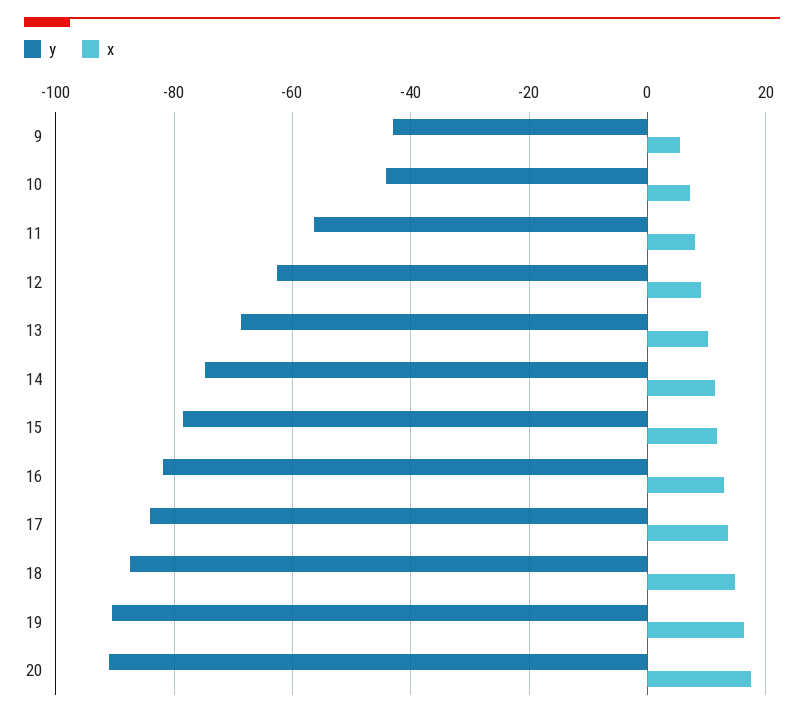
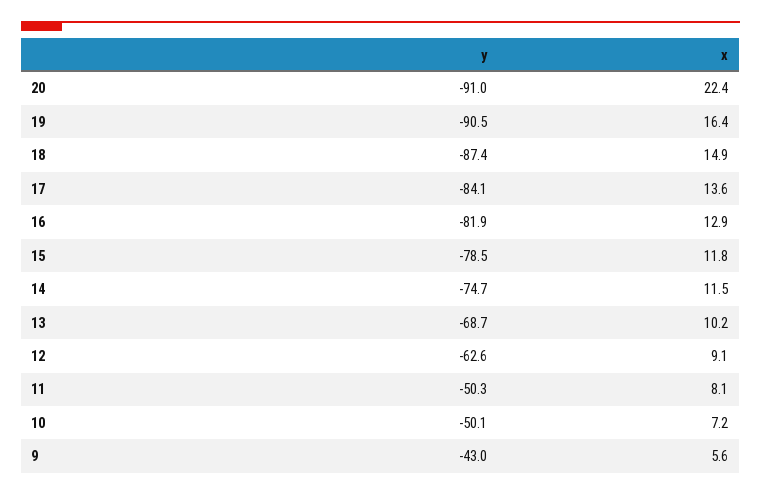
  {
    "y": {
      "9": -43,
-     "10": -44,
+     "10": -50.1,
-     "11": -56,
+     "11": -50.3,
      "12": -62.6,
      "13": -68.7,
      "14": -74.7,
      "15": -78.5,
      "16": -81.9,
      "17": -84.1,
      "18": -87.4,
      "19": -90.5,
      "20": -91
    },
    "x": {
      "9": 5.6,
      "10": 7.2,
      "11": 8.1,
      "12": 9.1,
      "13": 10.2,
      "14": 11.5,
      "15": 11.8,
      "16": 12.9,
      "17": 13.6,
      "18": 14.9,
      "19": 16.4,
-     "20": 18
+     "20": 22.4
    }
  }

